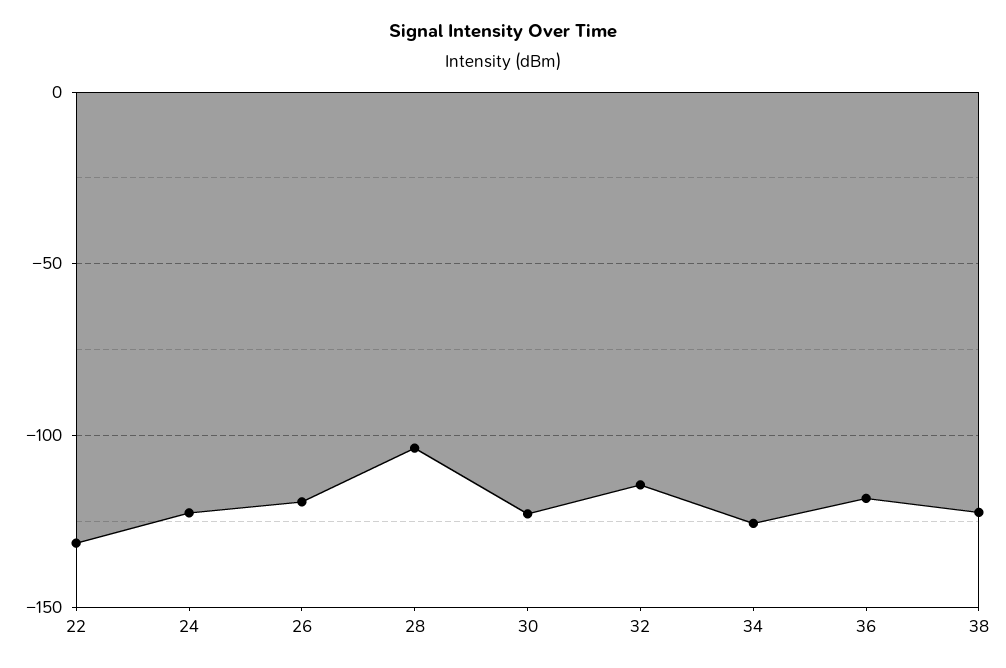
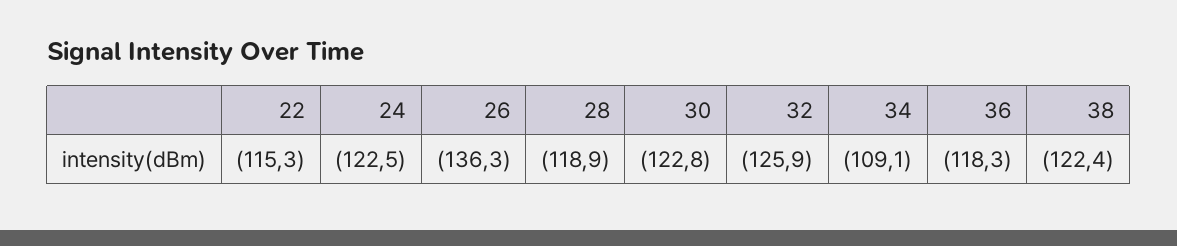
  {
-   "22": -130,
+   "22": -115.3,
    "24": -122.5,
-   "26": -120,
+   "26": -136.3,
-   "28": -105,
+   "28": -118.9,
    "30": -122.8,
-   "32": -115,
+   "32": -125.9,
-   "34": -125,
+   "34": -109.1,
    "36": -118.3,
    "38": -122.4
  }

